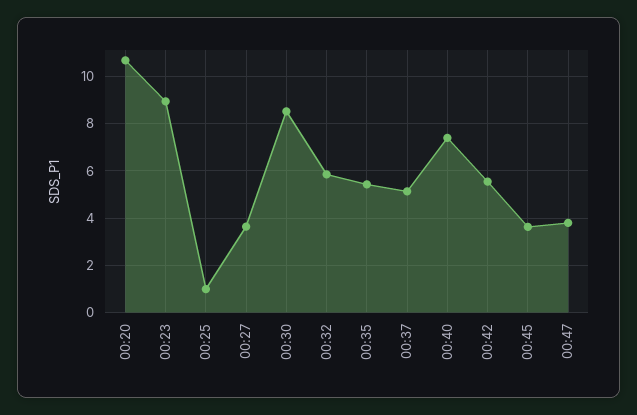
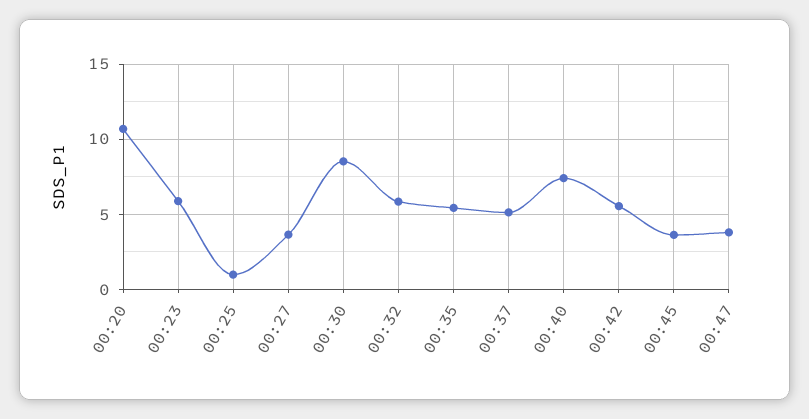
  {
    "00:20": 10.5,
-   "00:23": 9,
+   "00:23": 6,
    "00:25": 1,
    "00:27": 3.5,
    "00:30": 8.5,
    "00:32": 6,
    "00:35": 5.5,
    "00:37": 5,
    "00:40": 7.5,
    "00:42": 5.5,
    "00:45": 3.5,
    "00:47": 4
  }

